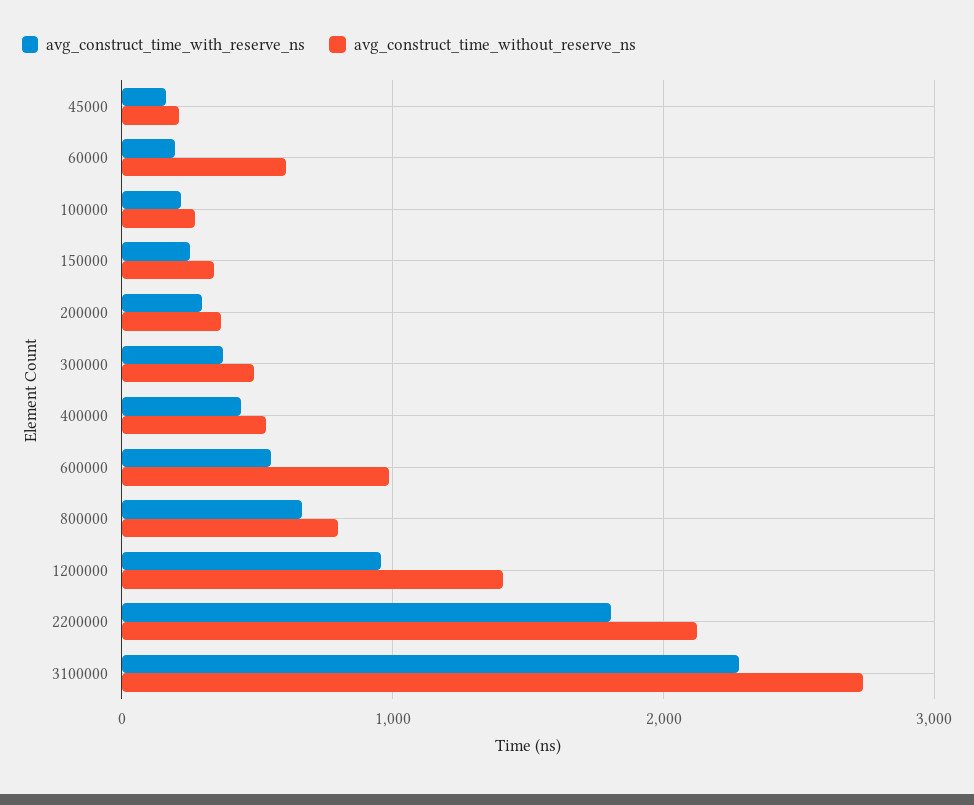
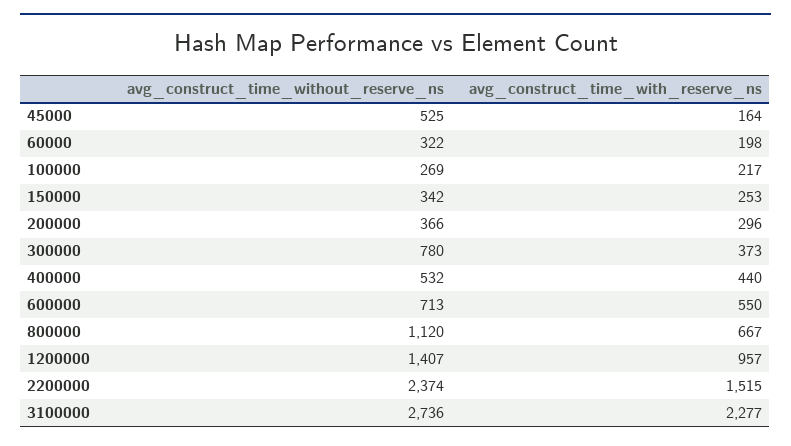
  {
    "avg_construct_time_with_reserve_ns": {
      "45000": 164,
      "60000": 198,
      "100000": 217,
      "150000": 253,
      "200000": 296,
      "300000": 373,
      "400000": 440,
      "600000": 550,
      "800000": 667,
      "1200000": 957,
-     "2200000": 1800,
+     "2200000": 1515,
      "3100000": 2277
    },
    "avg_construct_time_without_reserve_ns": {
-     "45000": 200,
+     "45000": 525,
-     "60000": 600,
+     "60000": 322,
      "100000": 269,
      "150000": 342,
      "200000": 366,
-     "300000": 500,
+     "300000": 780,
      "400000": 532,
-     "600000": 1000,
+     "600000": 713,
-     "800000": 800,
+     "800000": 1120,
      "1200000": 1407,
-     "2200000": 2100,
+     "2200000": 2374,
      "3100000": 2736
    }
  }

